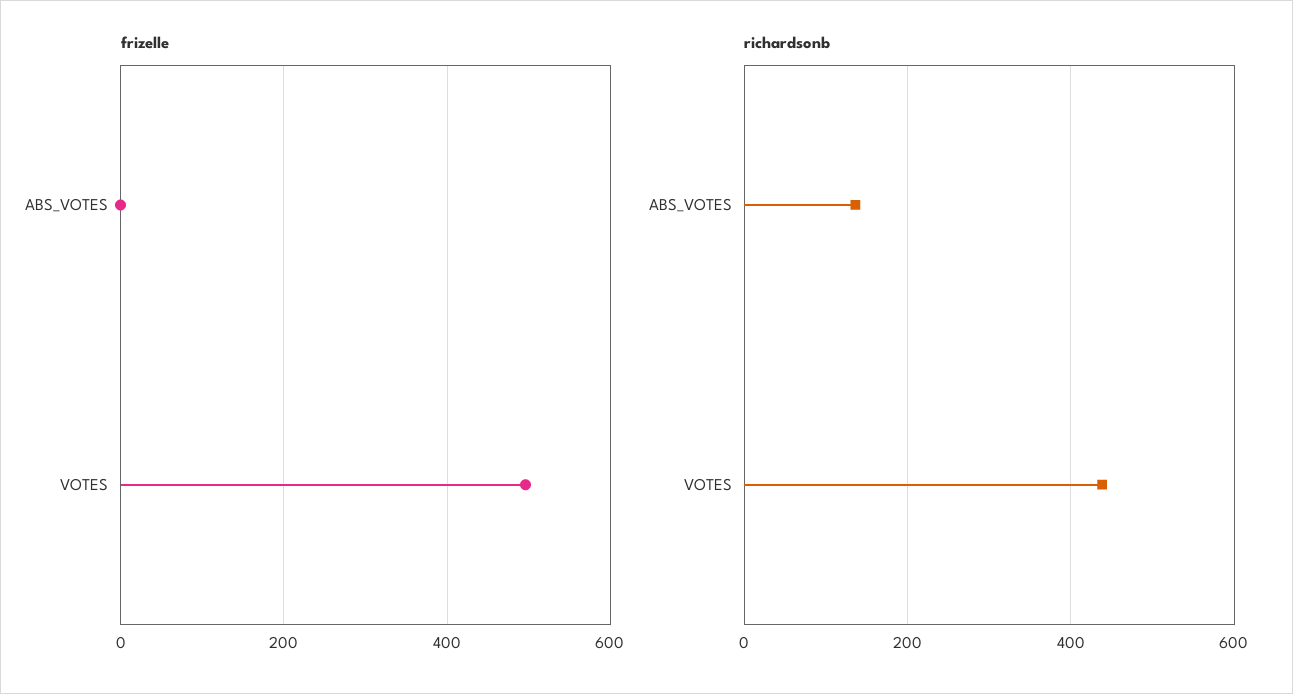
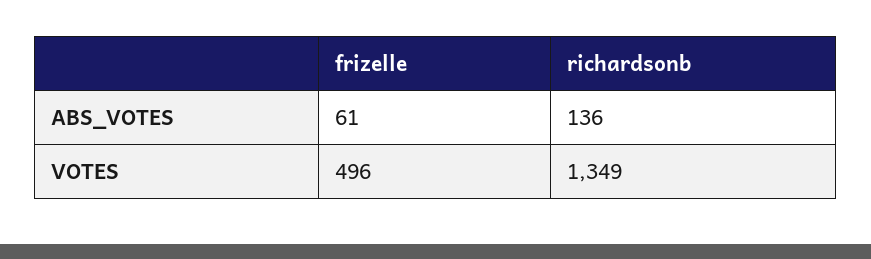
  {
    "frizelle": {
-     "ABS_VOTES": 0,
+     "ABS_VOTES": 61,
      "VOTES": 496
    },
    "richardsonb": {
      "ABS_VOTES": 136,
-     "VOTES": 440
+     "VOTES": 1349
    }
  }

